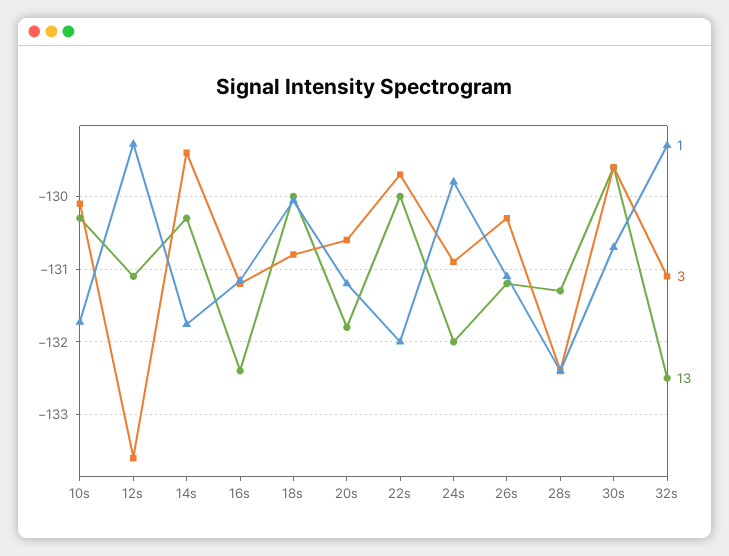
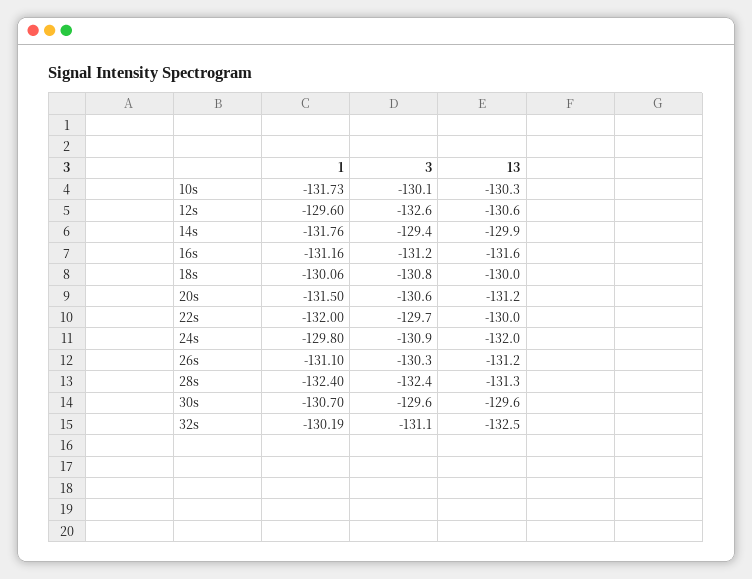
  {
    "1": {
      "10s": -131.73,
-     "12s": -129.3,
+     "12s": -129.6,
      "14s": -131.76,
      "16s": -131.16,
      "18s": -130.06,
-     "20s": -131.2,
+     "20s": -131.5,
      "22s": -132,
      "24s": -129.8,
      "26s": -131.1,
      "28s": -132.4,
      "30s": -130.7,
-     "32s": -129.3
+     "32s": -130.19
    },
    "3": {
      "10s": -130.1,
-     "12s": -133.6,
+     "12s": -132.6,
      "14s": -129.4,
      "16s": -131.2,
      "18s": -130.8,
      "20s": -130.6,
      "22s": -129.7,
      "24s": -130.9,
      "26s": -130.3,
      "28s": -132.4,
      "30s": -129.6,
      "32s": -131.1
    },
    "13": {
      "10s": -130.3,
-     "12s": -131.1,
+     "12s": -130.6,
-     "14s": -130.3,
+     "14s": -129.9,
-     "16s": -132.4,
+     "16s": -131.6,
      "18s": -130,
-     "20s": -131.8,
+     "20s": -131.2,
      "22s": -130,
      "24s": -132,
      "26s": -131.2,
      "28s": -131.3,
      "30s": -129.6,
      "32s": -132.5
    }
  }

